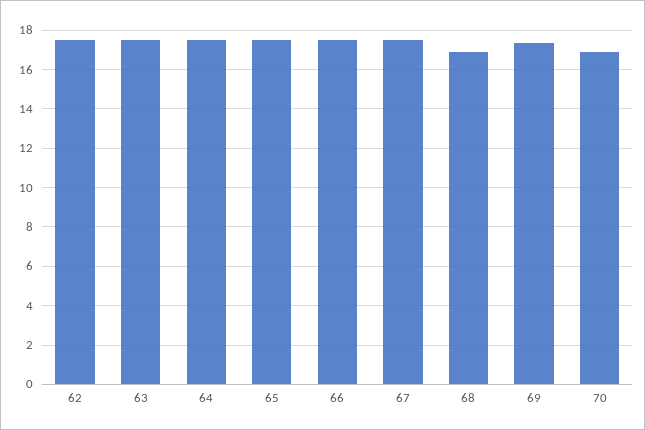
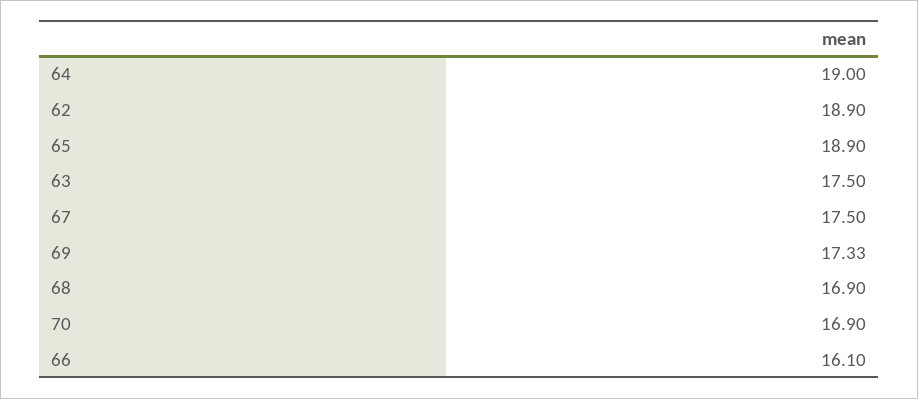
  {
-   "62": 17.5,
+   "62": 18.9,
    "63": 17.5,
-   "64": 17.5,
+   "64": 19,
-   "65": 17.5,
+   "65": 18.9,
-   "66": 17.5,
+   "66": 16.1,
    "67": 17.5,
    "68": 16.9,
    "69": 17.33,
    "70": 16.9
  }

